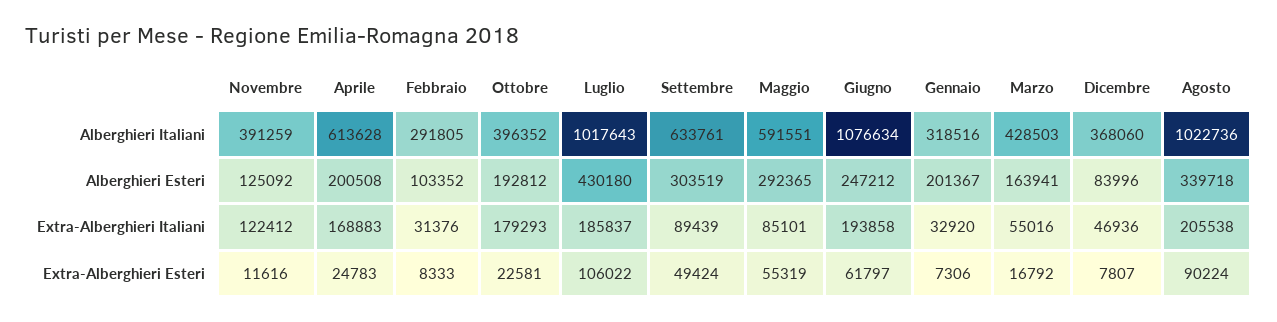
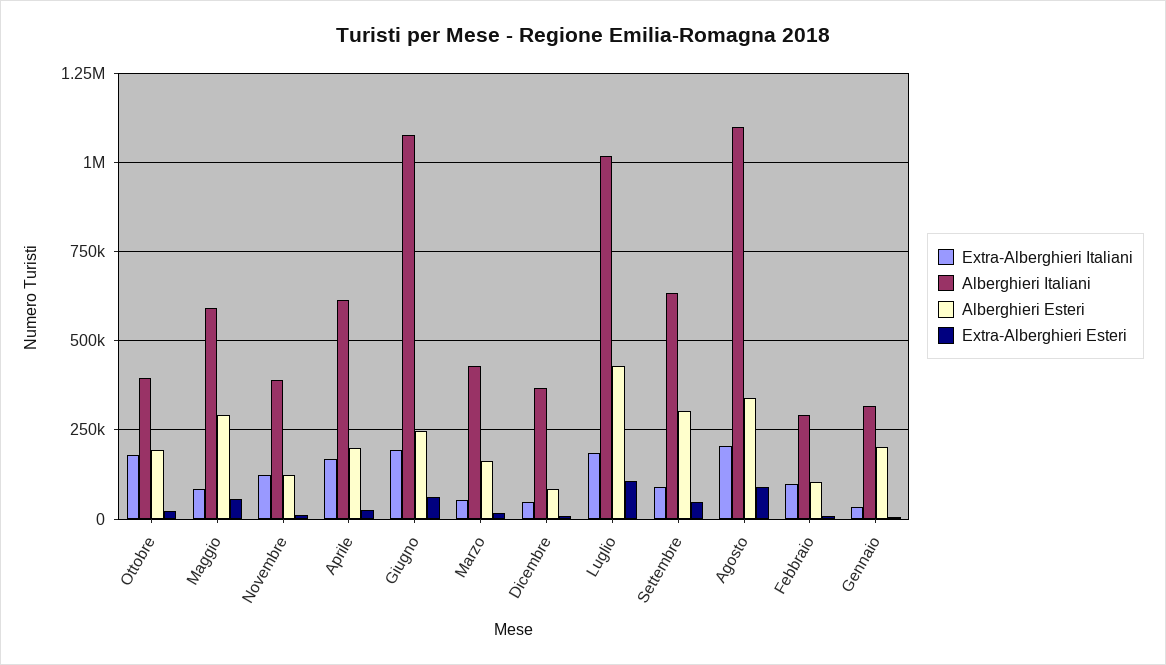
  {
    "Alberghieri Italiani": {
      "Novembre": 391259,
      "Aprile": 613628,
      "Febbraio": 291805,
      "Ottobre": 396352,
      "Luglio": 1017643,
      "Settembre": 633761,
      "Maggio": 591551,
      "Giugno": 1076634,
      "Gennaio": 318516,
      "Marzo": 428503,
      "Dicembre": 368060,
-     "Agosto": 1022736
+     "Agosto": 1100000
    },
    "Alberghieri Esteri": {
      "Novembre": 125092,
      "Aprile": 200508,
      "Febbraio": 103352,
      "Ottobre": 192812,
      "Luglio": 430180,
      "Settembre": 303519,
      "Maggio": 292365,
      "Giugno": 247212,
      "Gennaio": 201367,
      "Marzo": 163941,
      "Dicembre": 83996,
      "Agosto": 339718
    },
    "Extra-Alberghieri Italiani": {
      "Novembre": 122412,
      "Aprile": 168883,
-     "Febbraio": 31376,
+     "Febbraio": 100000,
      "Ottobre": 179293,
      "Luglio": 185837,
      "Settembre": 89439,
      "Maggio": 85101,
      "Giugno": 193858,
      "Gennaio": 32920,
      "Marzo": 55016,
      "Dicembre": 46936,
      "Agosto": 205538
    },
    "Extra-Alberghieri Esteri": {
      "Novembre": 11616,
      "Aprile": 24783,
      "Febbraio": 8333,
      "Ottobre": 22581,
      "Luglio": 106022,
      "Settembre": 49424,
      "Maggio": 55319,
      "Giugno": 61797,
      "Gennaio": 7306,
      "Marzo": 16792,
      "Dicembre": 7807,
      "Agosto": 90224
    }
  }

